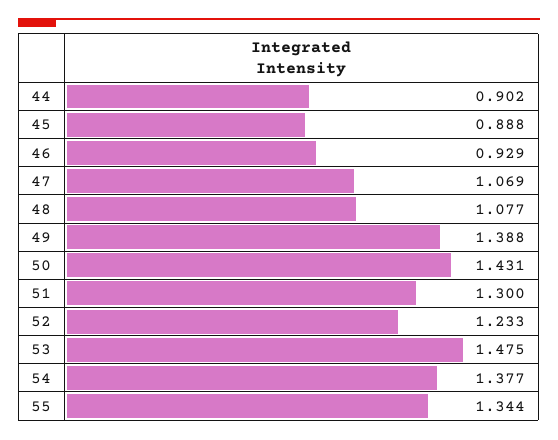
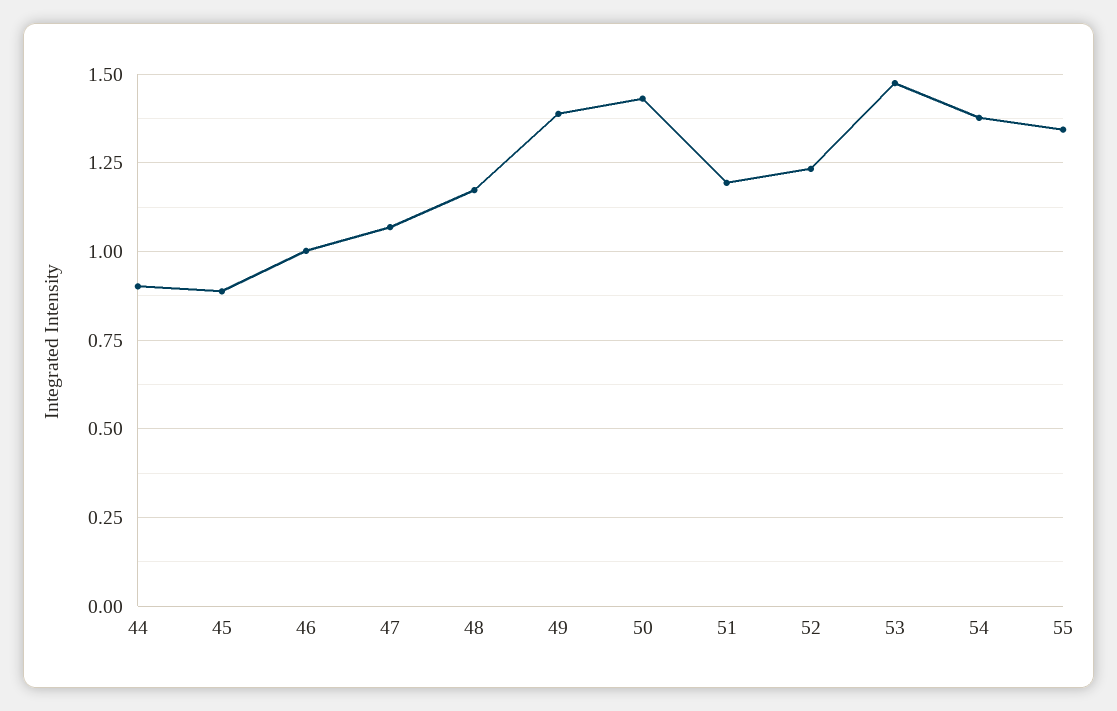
  {
    "44": 0.902,
    "45": 0.888,
-   "46": 0.929,
+   "46": 1,
    "47": 1.069,
-   "48": 1.077,
+   "48": 1.175,
    "49": 1.388,
    "50": 1.431,
-   "51": 1.3,
+   "51": 1.2,
    "52": 1.233,
    "53": 1.475,
    "54": 1.377,
    "55": 1.344
  }

